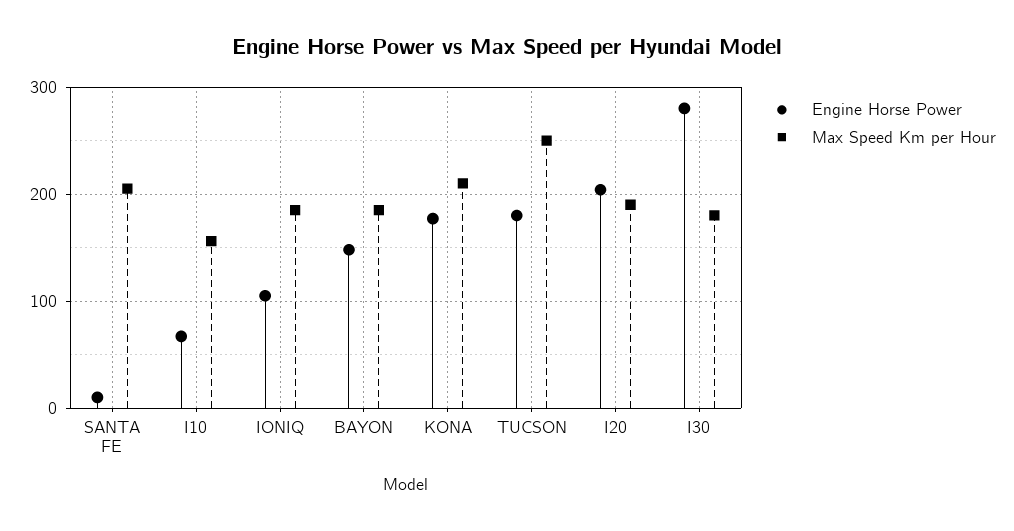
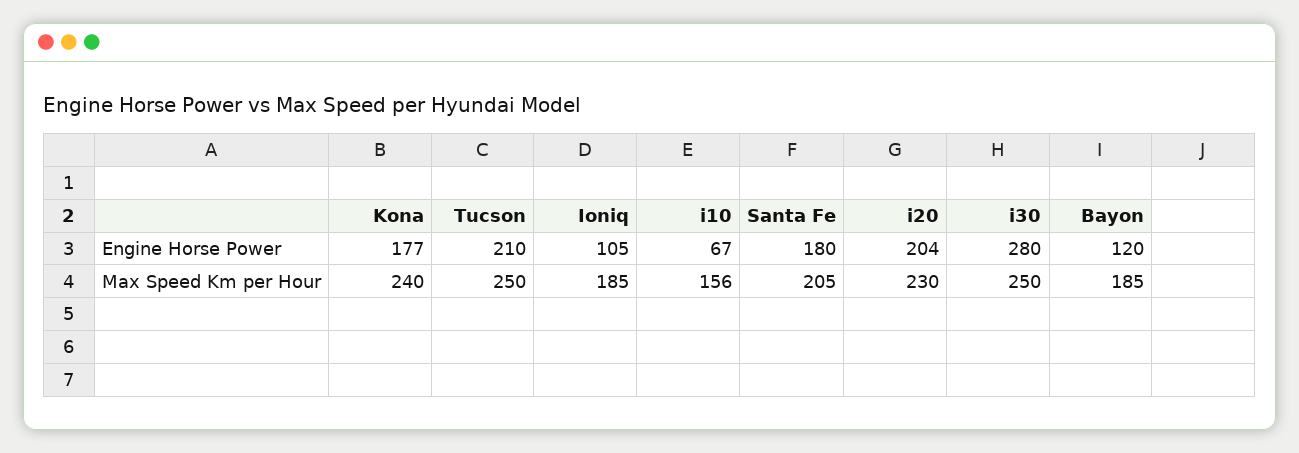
  {
    "Engine Horse Power": {
-     "SANTA FE": 10,
+     "SANTA FE": 180,
      "I10": 67,
      "IONIQ": 105,
-     "BAYON": 150,
+     "BAYON": 120,
      "KONA": 177,
-     "TUCSON": 180,
+     "TUCSON": 210,
      "I20": 204,
      "I30": 280
    },
    "Max Speed Km per Hour": {
      "SANTA FE": 205,
      "I10": 156,
      "IONIQ": 185,
      "BAYON": 185,
-     "KONA": 210,
+     "KONA": 240,
      "TUCSON": 250,
-     "I20": 190,
+     "I20": 230,
-     "I30": 180
+     "I30": 250
    }
  }

